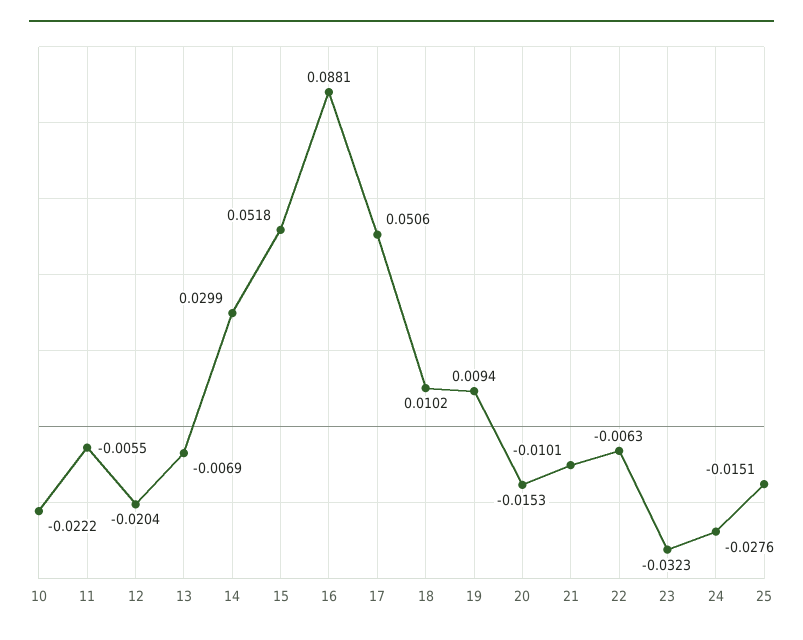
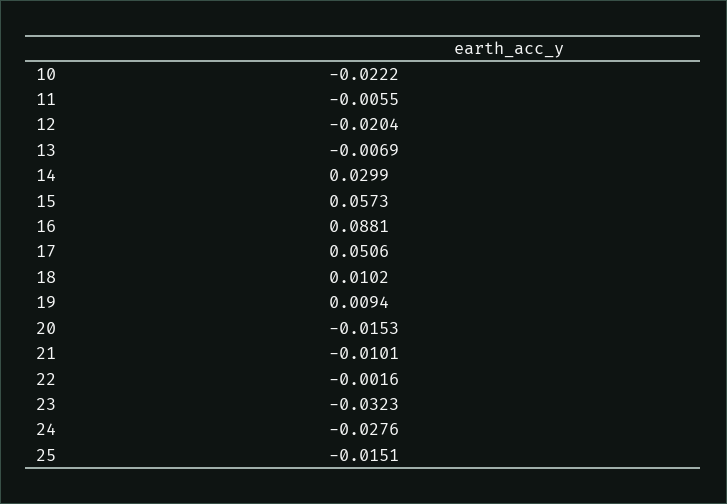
  {
    "10": -0.0222,
    "11": -0.0055,
    "12": -0.0204,
    "13": -0.0069,
    "14": 0.0299,
-   "15": 0.0518,
+   "15": 0.0573,
    "16": 0.0881,
    "17": 0.0506,
    "18": 0.0102,
    "19": 0.0094,
    "20": -0.0153,
    "21": -0.0101,
-   "22": -0.0063,
+   "22": -0.0016,
    "23": -0.0323,
    "24": -0.0276,
    "25": -0.0151
  }

